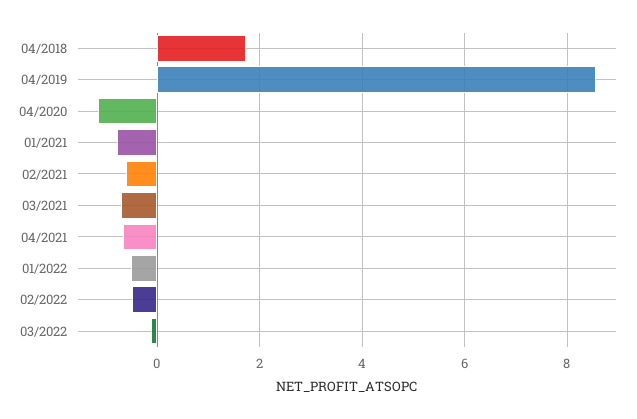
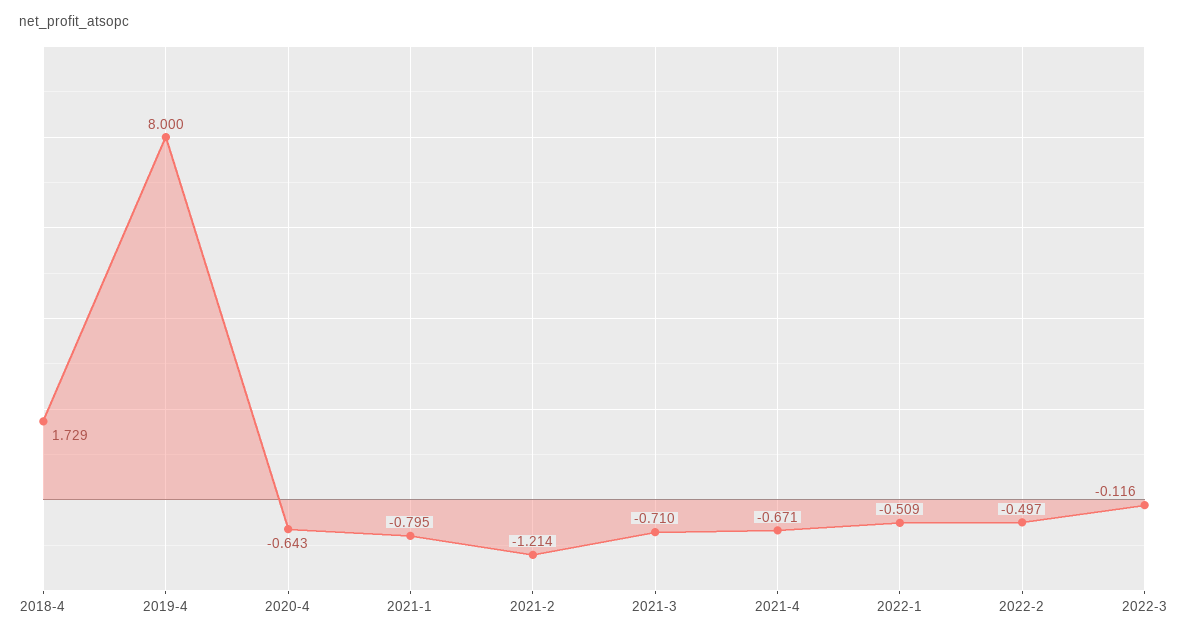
  {
    "04/2018": 1.729,
-   "04/2019": 8.6,
+   "04/2019": 8,
-   "04/2020": -1.2,
+   "04/2020": -0.643,
    "01/2021": -0.795,
-   "02/2021": -0.6,
+   "02/2021": -1.214,
    "03/2021": -0.71,
    "04/2021": -0.671,
    "01/2022": -0.509,
    "02/2022": -0.497,
    "03/2022": -0.116
  }

